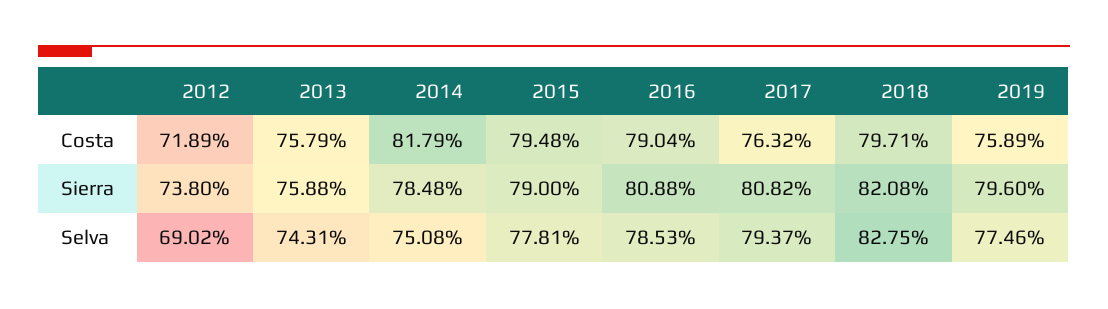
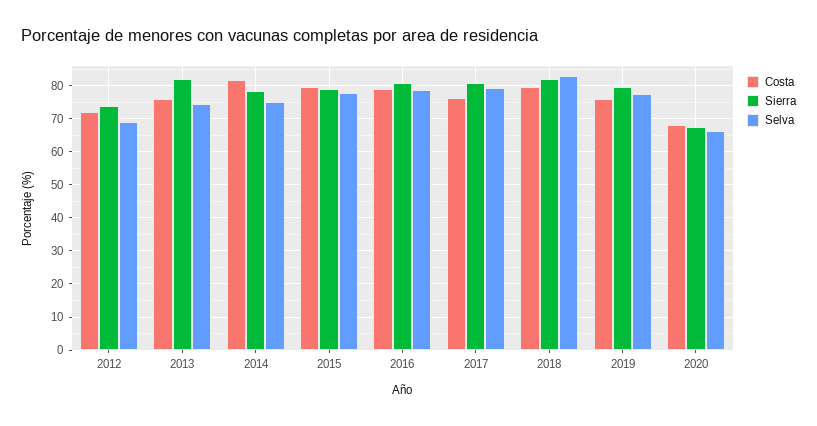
  {
    "Costa": {
      "2012": 71.89,
      "2013": 75.79,
      "2014": 81.79,
      "2015": 79.48,
      "2016": 79.04,
      "2017": 76.32,
      "2018": 79.71,
-     "2019": 75.89
+     "2019": 75.89,
+     "2020": 68
    },
    "Sierra": {
      "2012": 73.8,
-     "2013": 75.88,
+     "2013": 82,
      "2014": 78.48,
      "2015": 79,
      "2016": 80.88,
      "2017": 80.82,
      "2018": 82.08,
-     "2019": 79.6
+     "2019": 79.6,
+     "2020": 68
    },
    "Selva": {
      "2012": 69.02,
      "2013": 74.31,
      "2014": 75.08,
      "2015": 77.81,
      "2016": 78.53,
      "2017": 79.37,
      "2018": 82.75,
-     "2019": 77.46
+     "2019": 77.46,
+     "2020": 66
    }
  }

